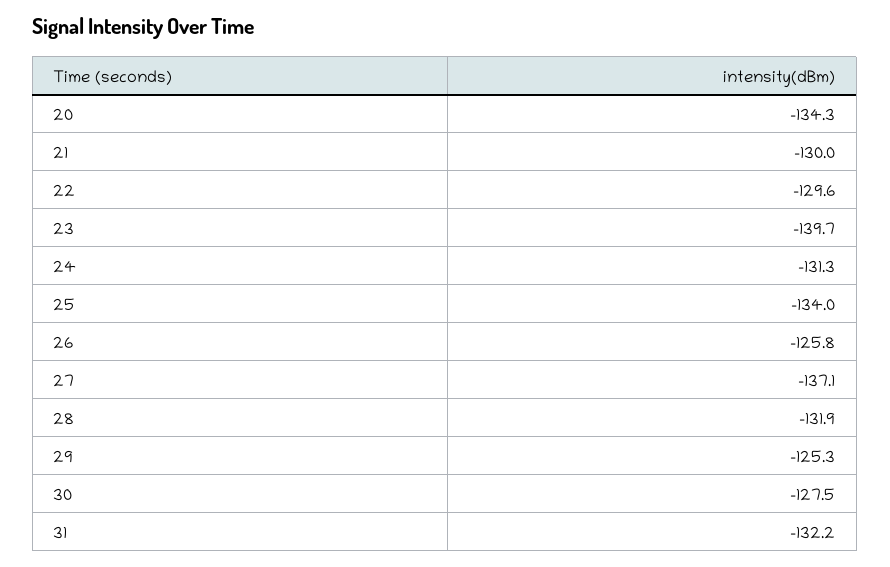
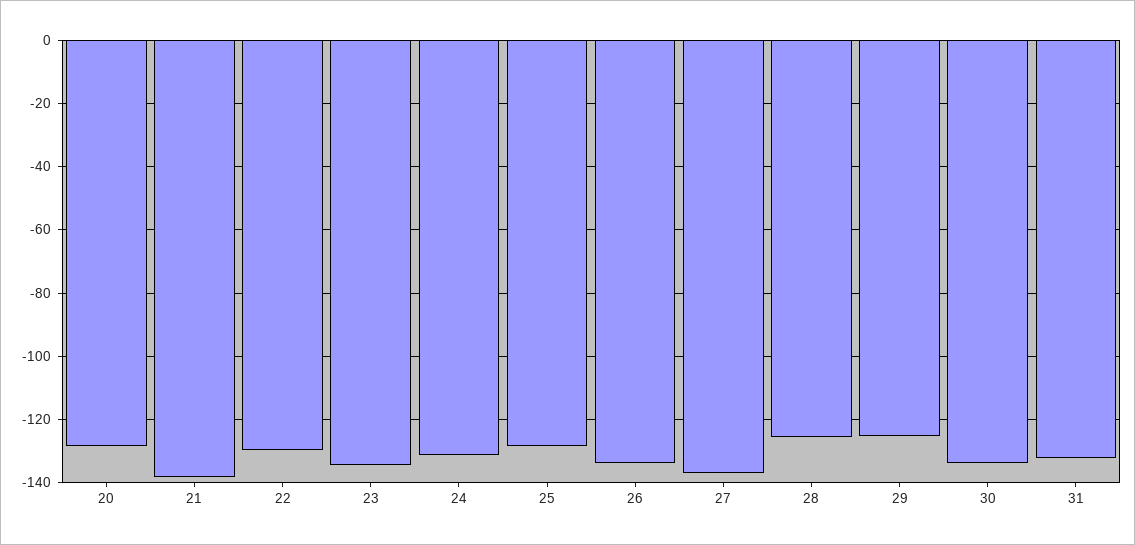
  {
-   "20": -134.3,
+   "20": -128,
-   "21": -130,
+   "21": -138,
    "22": -129.6,
-   "23": -139.7,
+   "23": -134,
    "24": -131.3,
-   "25": -134,
+   "25": -128,
-   "26": -125.8,
+   "26": -134,
    "27": -137.1,
-   "28": -131.9,
+   "28": -126,
    "29": -125.3,
-   "30": -127.5,
+   "30": -134,
    "31": -132.2
  }

